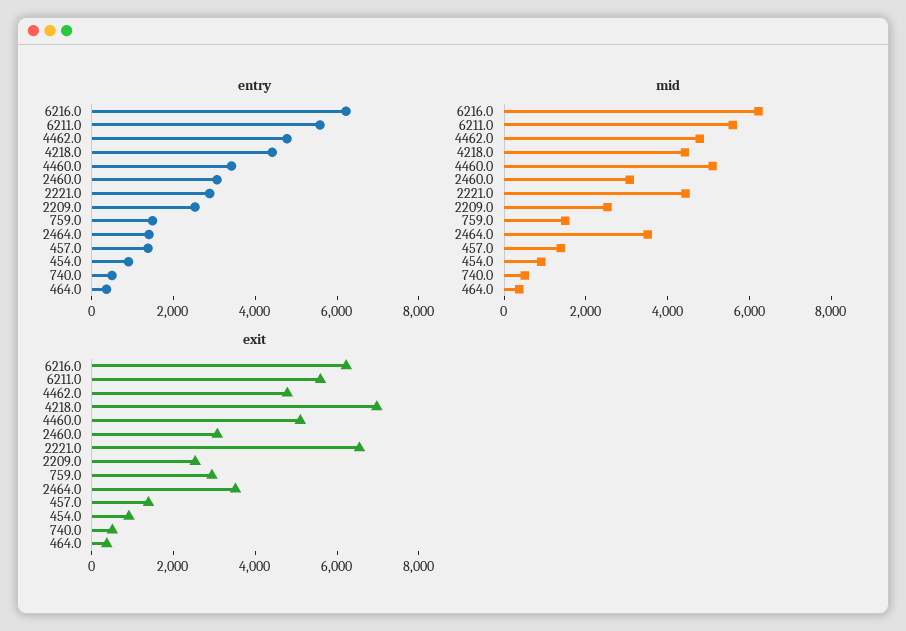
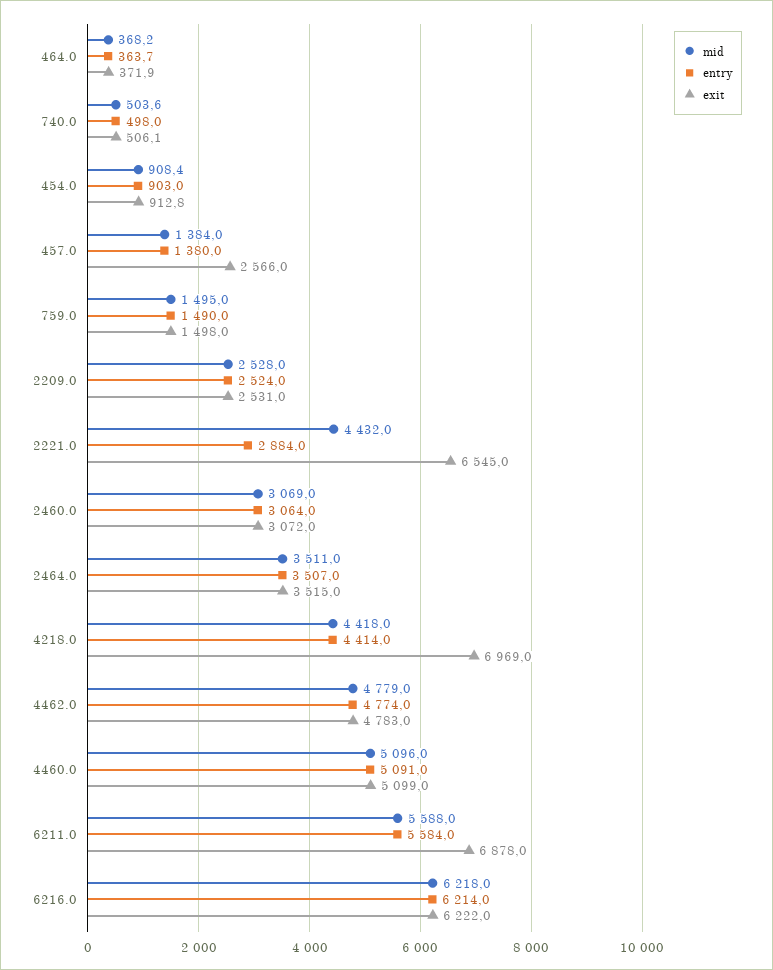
  {
    "entry": {
      "6216.0": 6214,
      "6211.0": 5584,
      "4462.0": 4774,
      "4218.0": 4414,
-     "4460.0": 3500,
+     "4460.0": 5091,
      "2460.0": 3064,
      "2221.0": 2884,
      "2209.0": 2524,
      "759.0": 1490,
-     "2464.0": 1500,
+     "2464.0": 3507,
      "457.0": 1380,
      "454.0": 903,
      "740.0": 498,
      "464.0": 363.7
    },
    "mid": {
      "6216.0": 6218,
      "6211.0": 5588,
      "4462.0": 4779,
      "4218.0": 4418,
      "4460.0": 5096,
      "2460.0": 3069,
      "2221.0": 4432,
      "2209.0": 2528,
      "759.0": 1495,
      "2464.0": 3511,
      "457.0": 1384,
      "454.0": 908.4,
      "740.0": 503.6,
      "464.0": 368.2
    },
    "exit": {
      "6216.0": 6222,
-     "6211.0": 5500,
+     "6211.0": 6878,
      "4462.0": 4783,
      "4218.0": 6969,
      "4460.0": 5099,
      "2460.0": 3072,
      "2221.0": 6545,
      "2209.0": 2531,
-     "759.0": 3000,
+     "759.0": 1498,
      "2464.0": 3515,
-     "457.0": 1500,
+     "457.0": 2566,
      "454.0": 912.8,
      "740.0": 506.1,
      "464.0": 371.9
    }
  }

